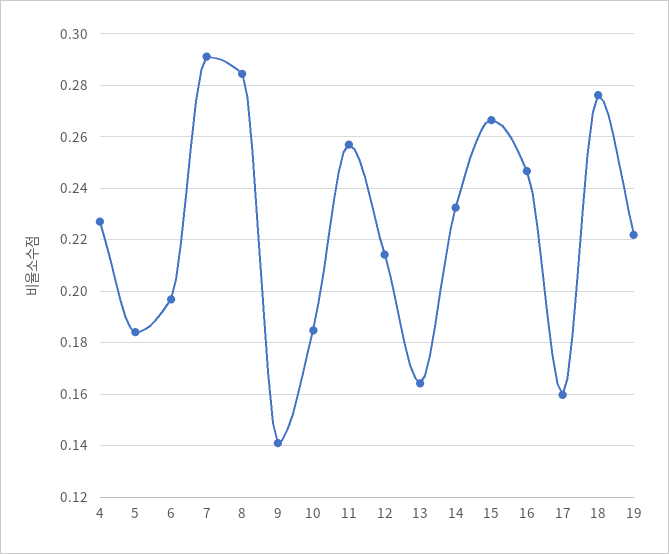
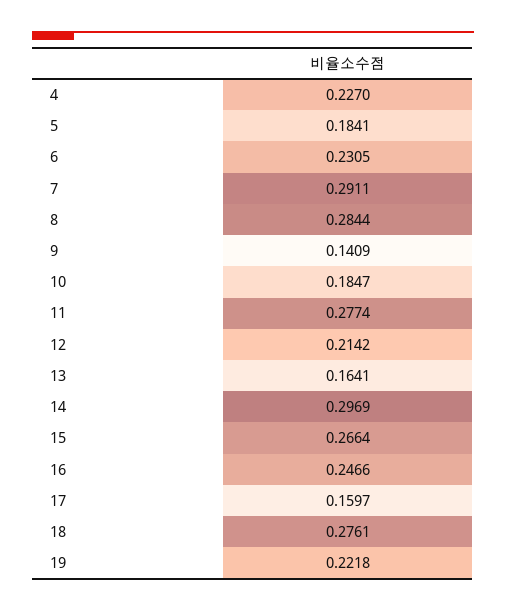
  {
    "4": 0.227,
    "5": 0.1841,
-   "6": 0.1975,
+   "6": 0.2305,
    "7": 0.2911,
    "8": 0.2844,
    "9": 0.1409,
    "10": 0.1847,
-   "11": 0.2575,
+   "11": 0.2774,
    "12": 0.2142,
    "13": 0.1641,
-   "14": 0.2325,
+   "14": 0.2969,
    "15": 0.2664,
    "16": 0.2466,
    "17": 0.1597,
    "18": 0.2761,
    "19": 0.2218
  }

